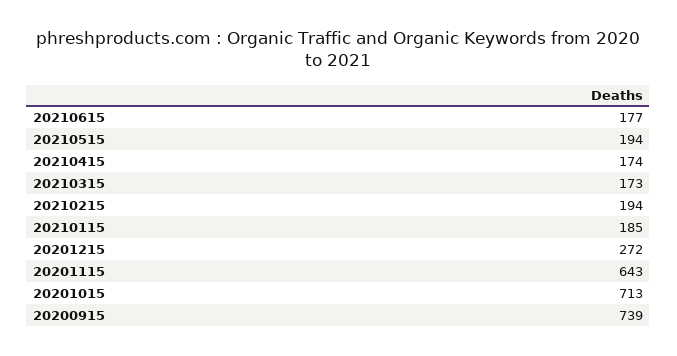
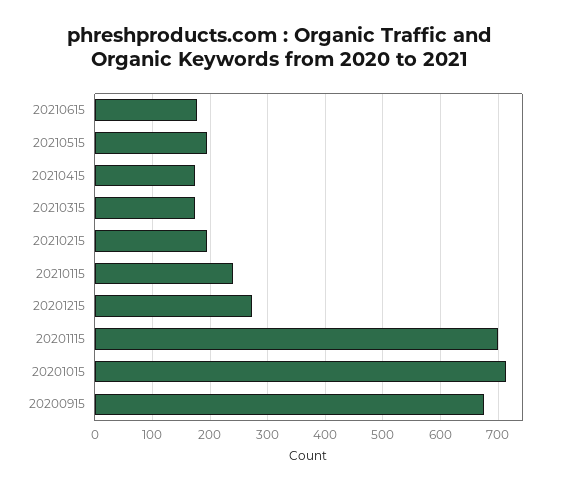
  {
    "20210615": 177,
    "20210515": 194,
    "20210415": 174,
    "20210315": 173,
    "20210215": 194,
-   "20210115": 185,
+   "20210115": 240,
    "20201215": 272,
-   "20201115": 643,
+   "20201115": 700,
    "20201015": 713,
-   "20200915": 739
+   "20200915": 680
  }

